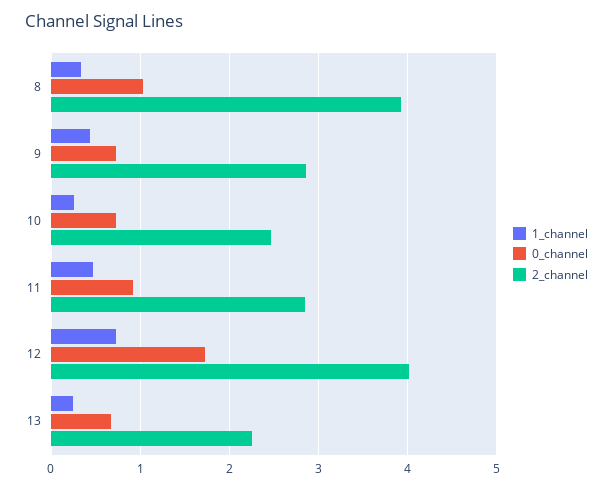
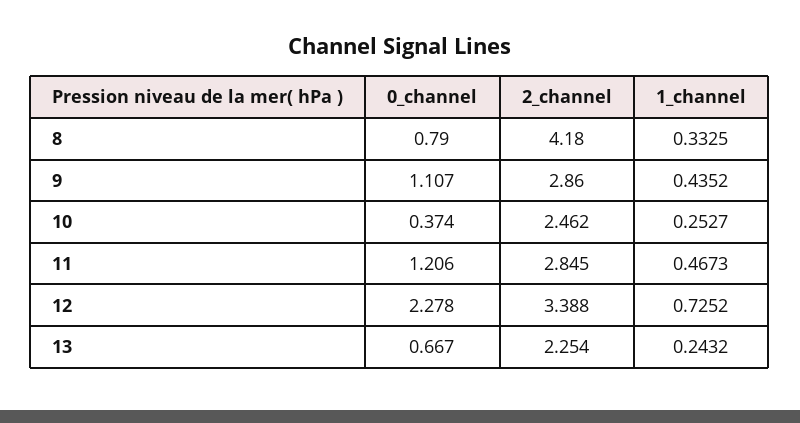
  {
    "1_channel": {
      "8": 0.3325,
      "9": 0.4352,
      "10": 0.2527,
      "11": 0.4673,
      "12": 0.7252,
      "13": 0.2432
    },
    "0_channel": {
-     "8": 1,
+     "8": 0.79,
-     "9": 0.7,
+     "9": 1.107,
-     "10": 0.7,
+     "10": 0.374,
-     "11": 0.9,
+     "11": 1.206,
-     "12": 1.7,
+     "12": 2.278,
      "13": 0.667
    },
    "2_channel": {
-     "8": 3.9,
+     "8": 4.18,
      "9": 2.86,
      "10": 2.462,
      "11": 2.845,
-     "12": 4,
+     "12": 3.388,
      "13": 2.254
    }
  }

